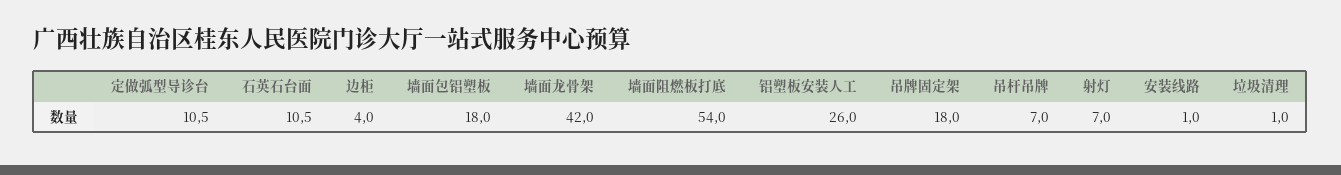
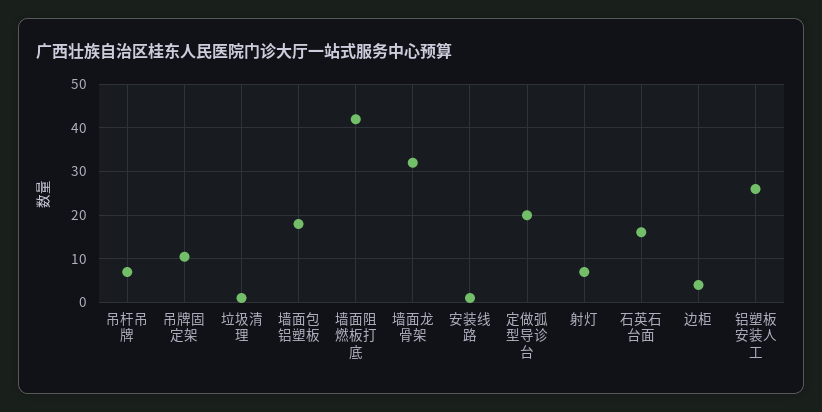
  {
-   "定做弧型导诊台": 10.5,
+   "定做弧型导诊台": 20,
-   "石英石台面": 10.5,
+   "石英石台面": 16,
    "边柜": 4,
    "墙面包铝塑板": 18,
-   "墙面龙骨架": 42,
+   "墙面龙骨架": 32,
-   "墙面阻燃板打底": 54,
+   "墙面阻燃板打底": 42,
    "铝塑板安装人工": 26,
-   "吊牌固定架": 18,
+   "吊牌固定架": 10,
    "吊杆吊牌": 7,
    "射灯": 7,
    "安装线路": 1,
    "垃圾清理": 1
  }

